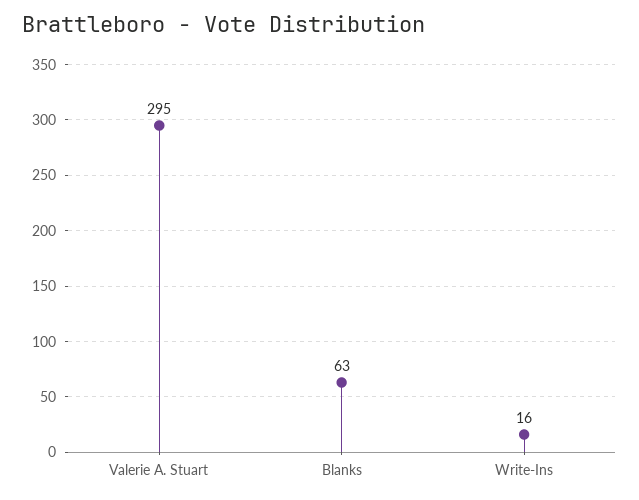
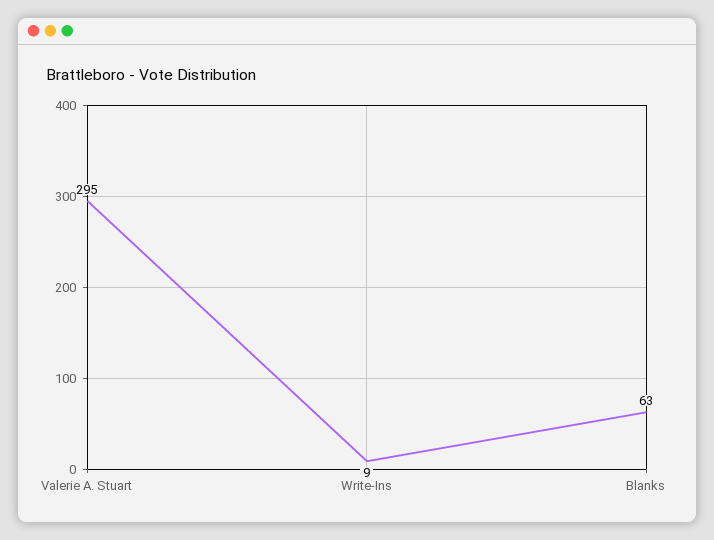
  {
    "Valerie A. Stuart": 295,
    "Blanks": 63,
-   "Write-Ins": 16
+   "Write-Ins": 9
  }

